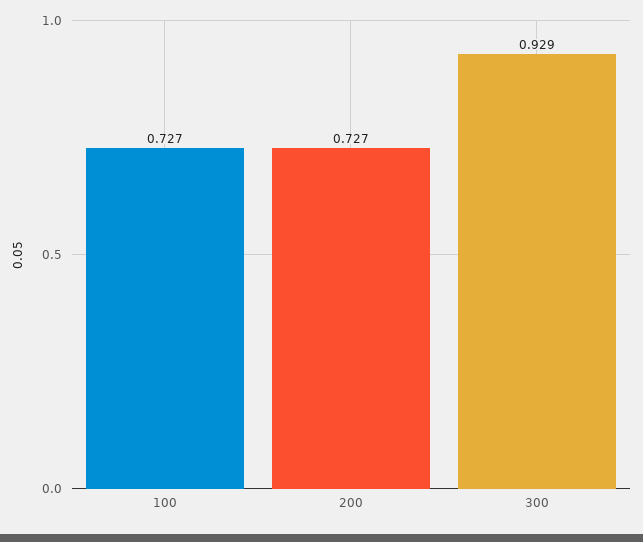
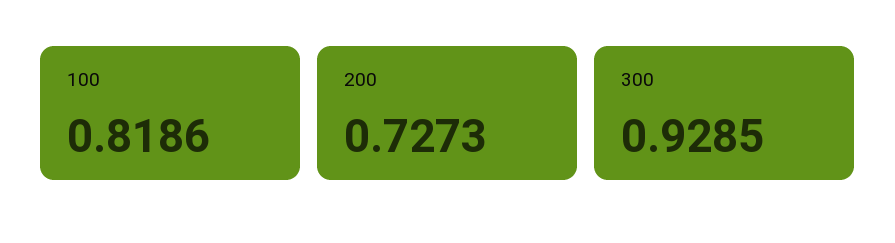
  {
-   "100": 0.727,
+   "100": 0.8186,
    "200": 0.7273,
    "300": 0.9285
  }

